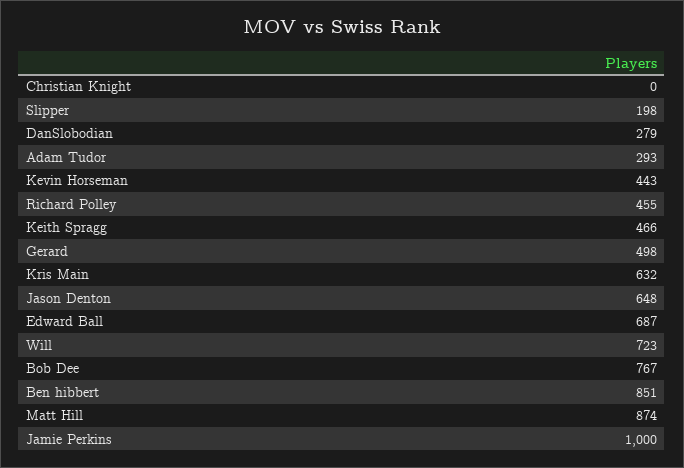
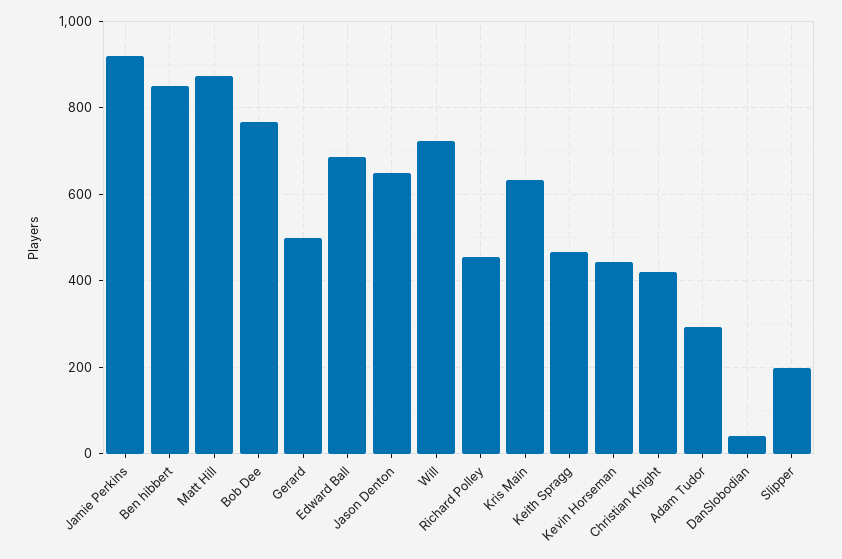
  {
-   "Christian Knight": 0,
+   "Christian Knight": 420,
    "Slipper": 198,
-   "DanSlobodian": 279,
+   "DanSlobodian": 40,
    "Adam Tudor": 293,
    "Kevin Horseman": 443,
    "Richard Polley": 455,
    "Keith Spragg": 466,
    "Gerard": 498,
    "Kris Main": 632,
    "Jason Denton": 648,
    "Edward Ball": 687,
    "Will": 723,
    "Bob Dee": 767,
    "Ben hibbert": 851,
    "Matt Hill": 874,
-   "Jamie Perkins": 1000
+   "Jamie Perkins": 920
  }

